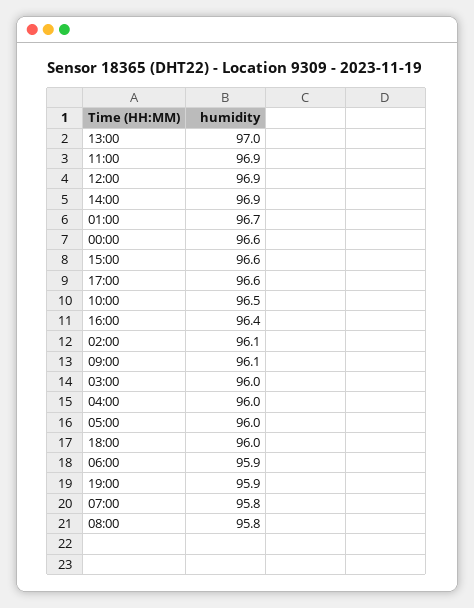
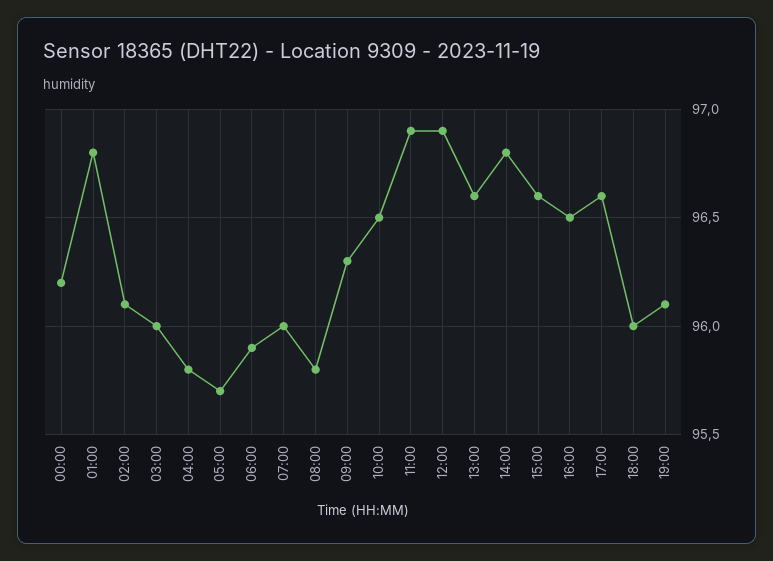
  {
-   "13:00": 97,
+   "13:00": 96.6,
    "11:00": 96.9,
    "12:00": 96.9,
-   "14:00": 96.9,
+   "14:00": 96.8,
-   "01:00": 96.7,
+   "01:00": 96.8,
-   "00:00": 96.6,
+   "00:00": 96.2,
    "15:00": 96.6,
    "17:00": 96.6,
    "10:00": 96.5,
-   "16:00": 96.4,
+   "16:00": 96.5,
    "02:00": 96.1,
-   "09:00": 96.1,
+   "09:00": 96.3,
    "03:00": 96,
-   "04:00": 96,
+   "04:00": 95.8,
-   "05:00": 96,
+   "05:00": 95.7,
    "18:00": 96,
    "06:00": 95.9,
-   "19:00": 95.9,
+   "19:00": 96.1,
-   "07:00": 95.8,
+   "07:00": 96,
    "08:00": 95.8
  }

